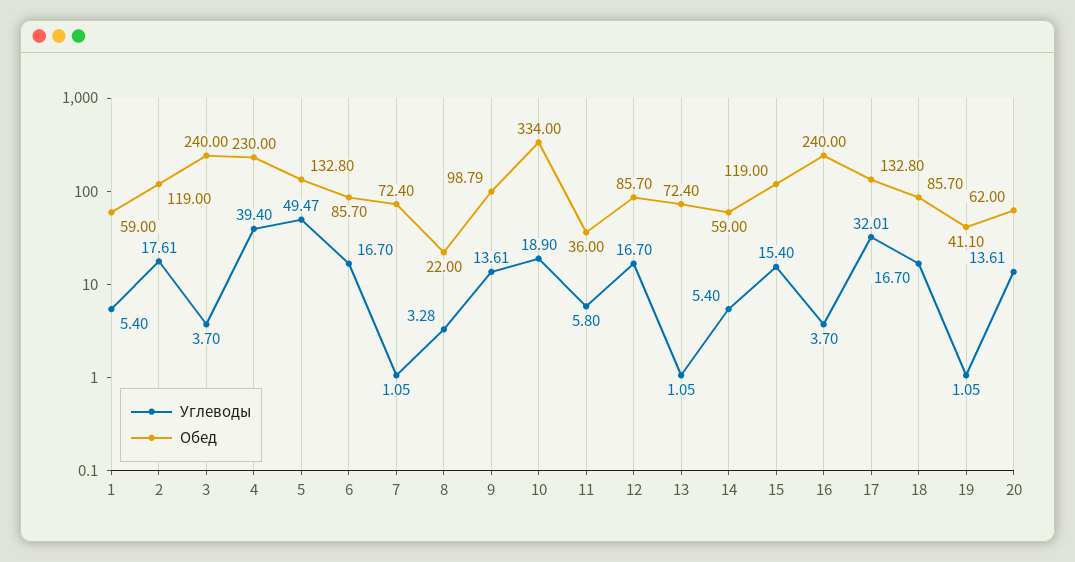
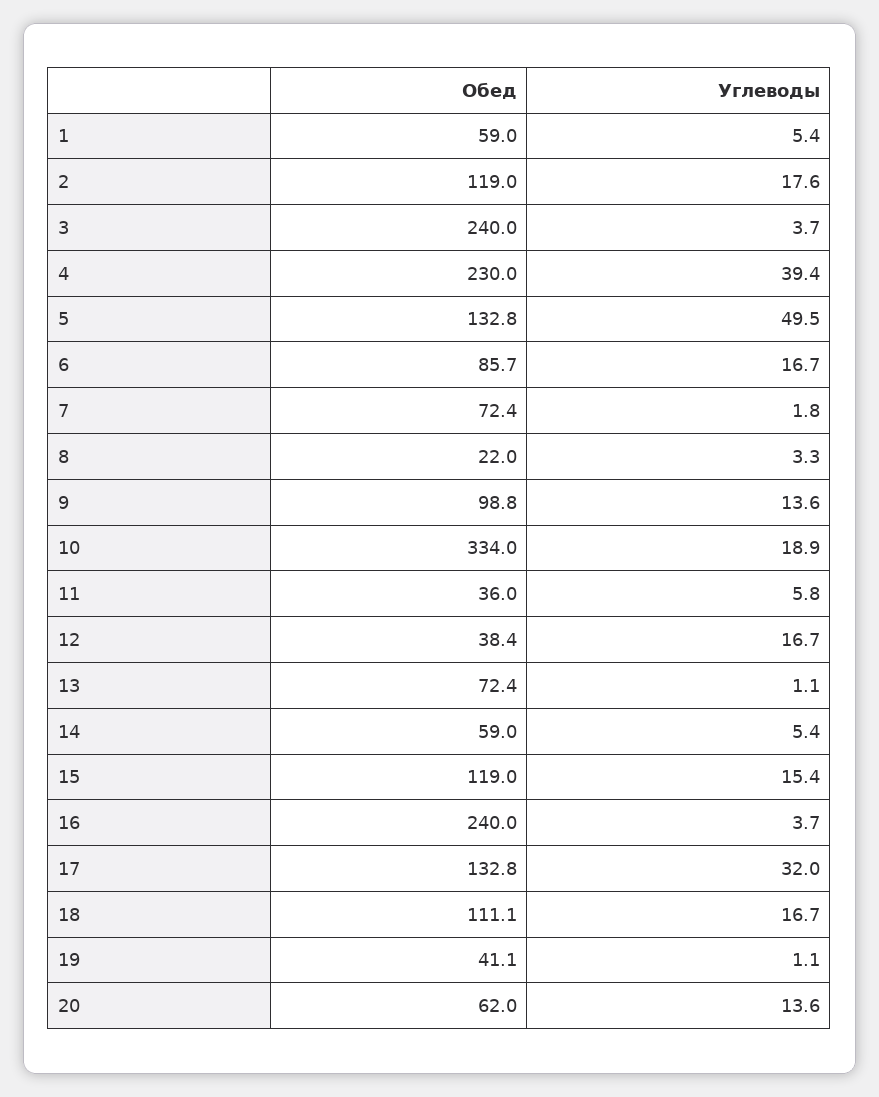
  {
    "Углеводы": {
      "1": 5.4,
      "2": 17.61,
      "3": 3.7,
      "4": 39.4,
      "5": 49.47,
      "6": 16.7,
-     "7": 1.05,
+     "7": 1.8,
      "8": 3.28,
      "9": 13.61,
      "10": 18.9,
      "11": 5.8,
      "12": 16.7,
      "13": 1.05,
      "14": 5.4,
      "15": 15.4,
      "16": 3.7,
      "17": 32.01,
      "18": 16.7,
      "19": 1.05,
      "20": 13.61
    },
    "Обед": {
      "1": 59,
      "2": 119,
      "3": 240,
      "4": 230,
      "5": 132.8,
      "6": 85.7,
      "7": 72.4,
      "8": 22,
      "9": 98.79,
      "10": 334,
      "11": 36,
-     "12": 85.7,
+     "12": 38.4,
      "13": 72.4,
      "14": 59,
      "15": 119,
      "16": 240,
      "17": 132.8,
-     "18": 85.7,
+     "18": 111.1,
      "19": 41.1,
      "20": 62
    }
  }

